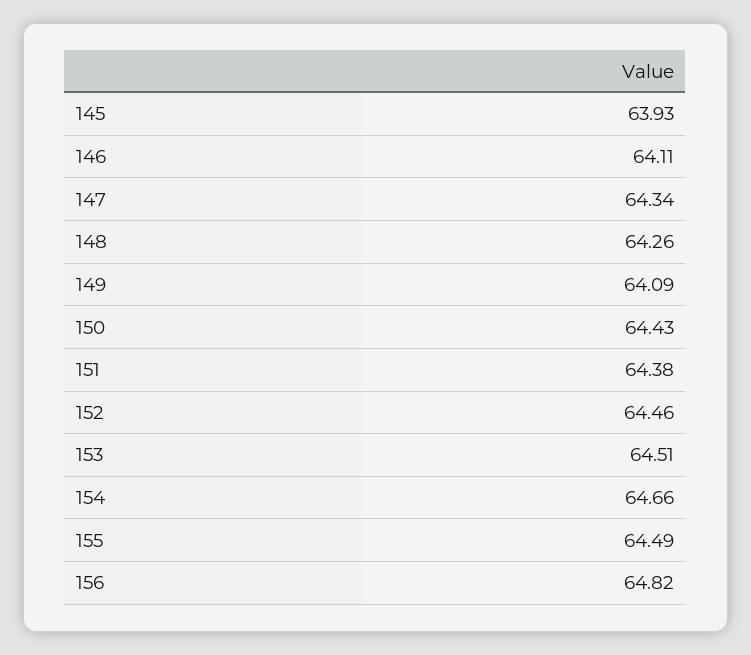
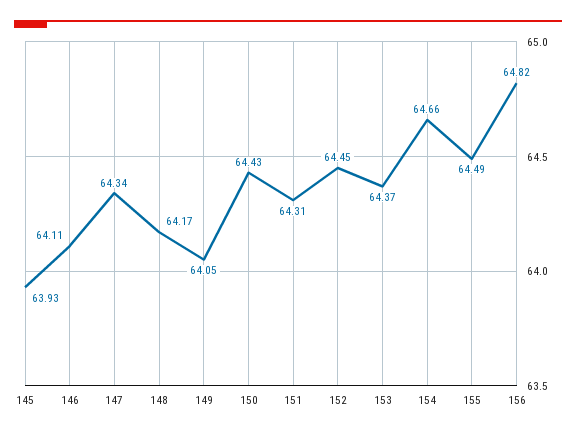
  {
    "145": 63.93,
    "146": 64.11,
    "147": 64.34,
-   "148": 64.26,
+   "148": 64.17,
-   "149": 64.09,
+   "149": 64.05,
    "150": 64.43,
-   "151": 64.38,
+   "151": 64.31,
-   "152": 64.46,
+   "152": 64.45,
-   "153": 64.51,
+   "153": 64.37,
    "154": 64.66,
    "155": 64.49,
    "156": 64.82
  }

